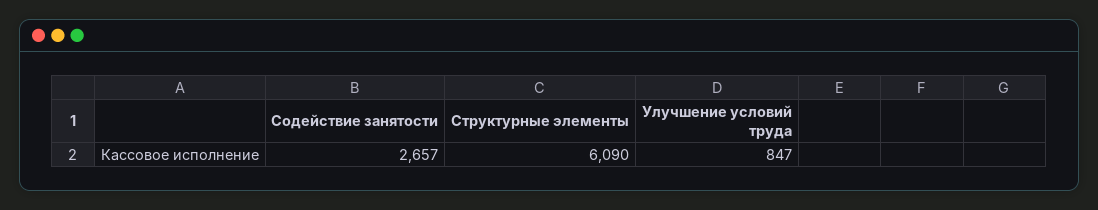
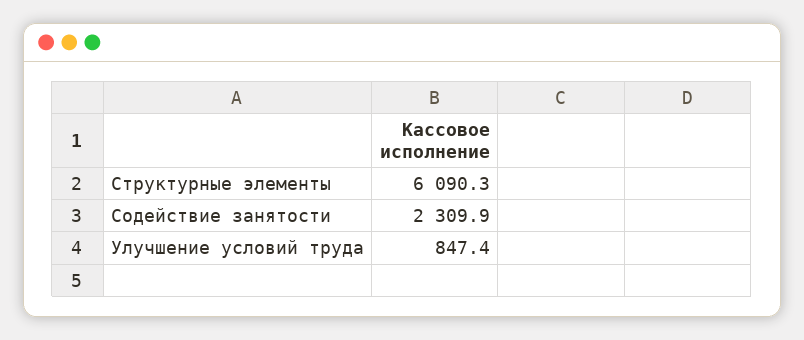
  {
-   "Содействие занятости": 2657,
+   "Содействие занятости": 2309.9,
    "Структурные элементы": 6090.3,
    "Улучшение условий труда": 847.4
  }

